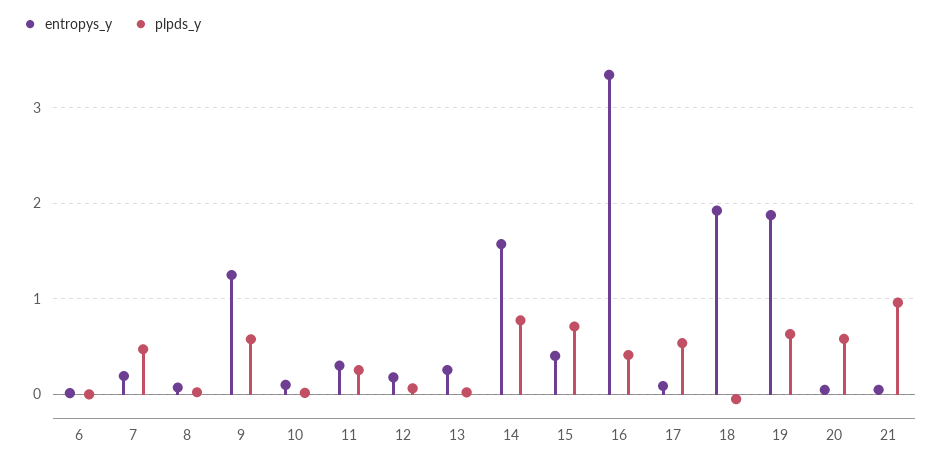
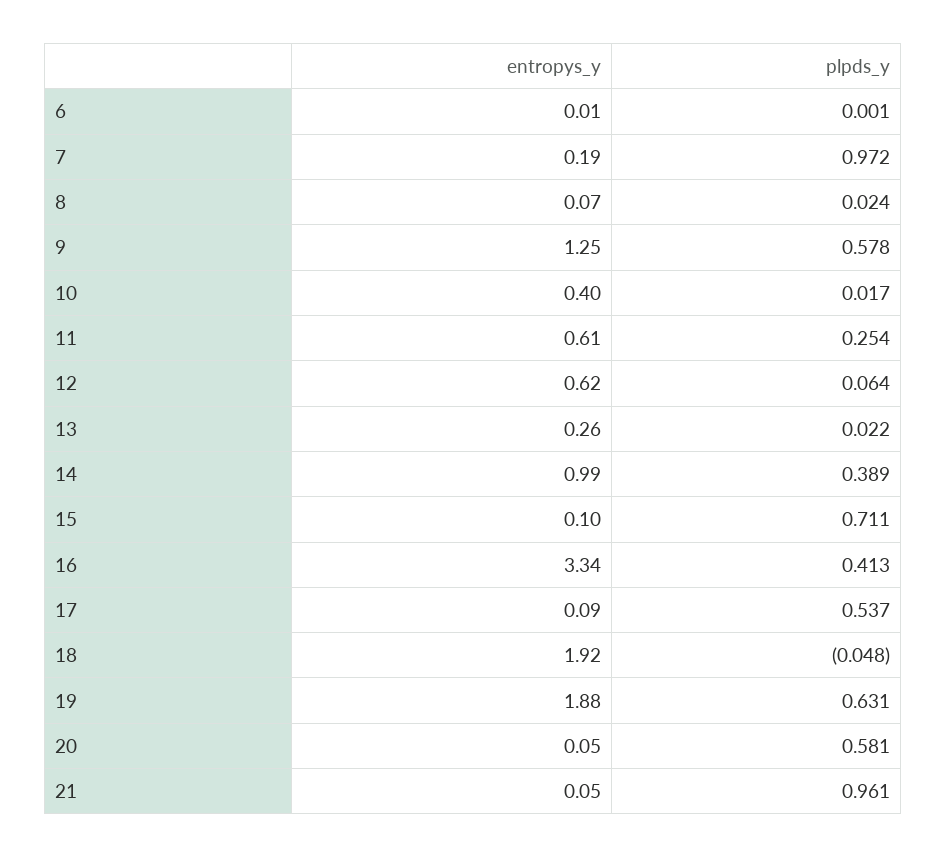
  {
    "entropys_y": {
      "6": 0.01,
      "7": 0.19,
      "8": 0.07,
      "9": 1.25,
-     "10": 0.1,
+     "10": 0.4,
-     "11": 0.3,
+     "11": 0.61,
-     "12": 0.2,
+     "12": 0.62,
      "13": 0.26,
-     "14": 1.6,
+     "14": 0.99,
-     "15": 0.4,
+     "15": 0.1,
      "16": 3.34,
      "17": 0.09,
      "18": 1.92,
      "19": 1.88,
      "20": 0.05,
      "21": 0.05
    },
    "plpds_y": {
      "6": 0.001,
-     "7": 0.5,
+     "7": 0.972,
      "8": 0.024,
      "9": 0.578,
      "10": 0.017,
      "11": 0.254,
      "12": 0.064,
      "13": 0.022,
-     "14": 0.8,
+     "14": 0.389,
      "15": 0.711,
      "16": 0.413,
      "17": 0.537,
      "18": -0.048,
      "19": 0.631,
      "20": 0.581,
      "21": 0.961
    }
  }

